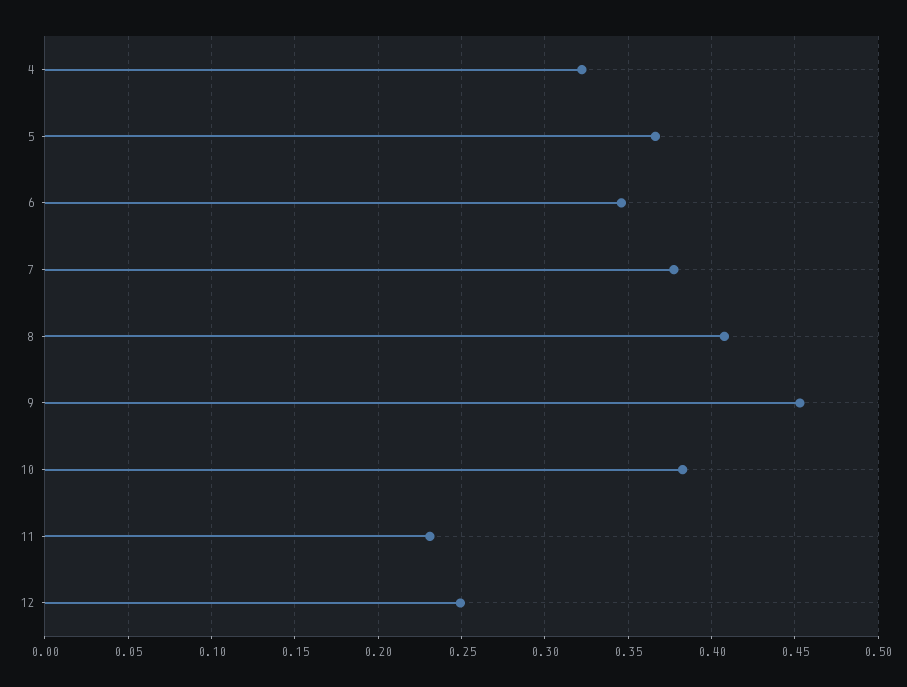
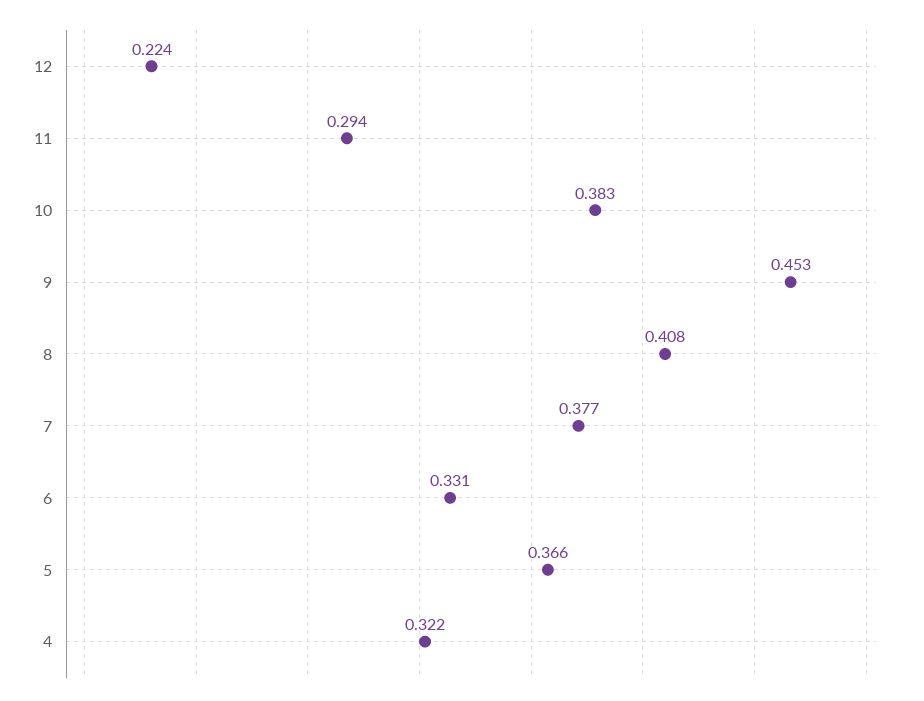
  {
    "4": 0.322,
    "5": 0.366,
-   "6": 0.345,
+   "6": 0.331,
    "7": 0.377,
    "8": 0.408,
    "9": 0.453,
    "10": 0.383,
-   "11": 0.23,
+   "11": 0.294,
-   "12": 0.25
+   "12": 0.224
  }

